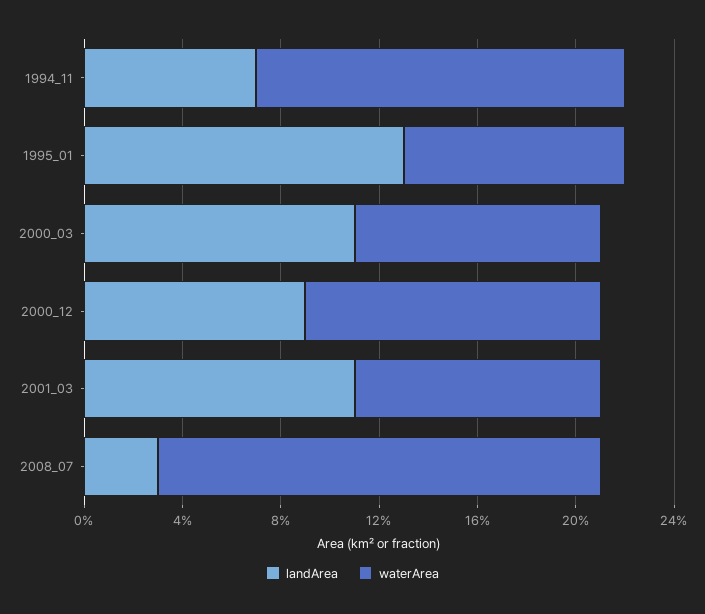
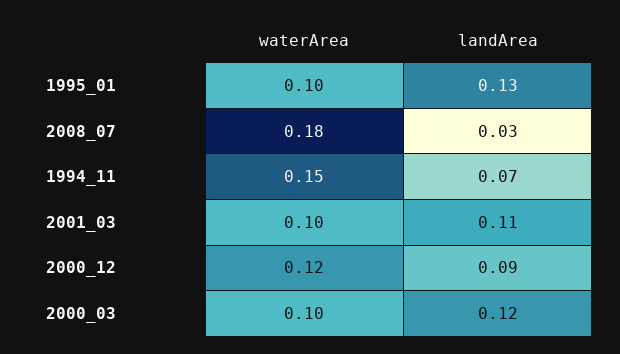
  {
    "landArea": {
      "1994_11": 0.07,
      "1995_01": 0.13,
-     "2000_03": 0.11,
+     "2000_03": 0.12,
      "2000_12": 0.09,
      "2001_03": 0.11,
      "2008_07": 0.03
    },
    "waterArea": {
      "1994_11": 0.15,
-     "1995_01": 0.09,
+     "1995_01": 0.1,
      "2000_03": 0.1,
      "2000_12": 0.12,
      "2001_03": 0.1,
      "2008_07": 0.18
    }
  }

